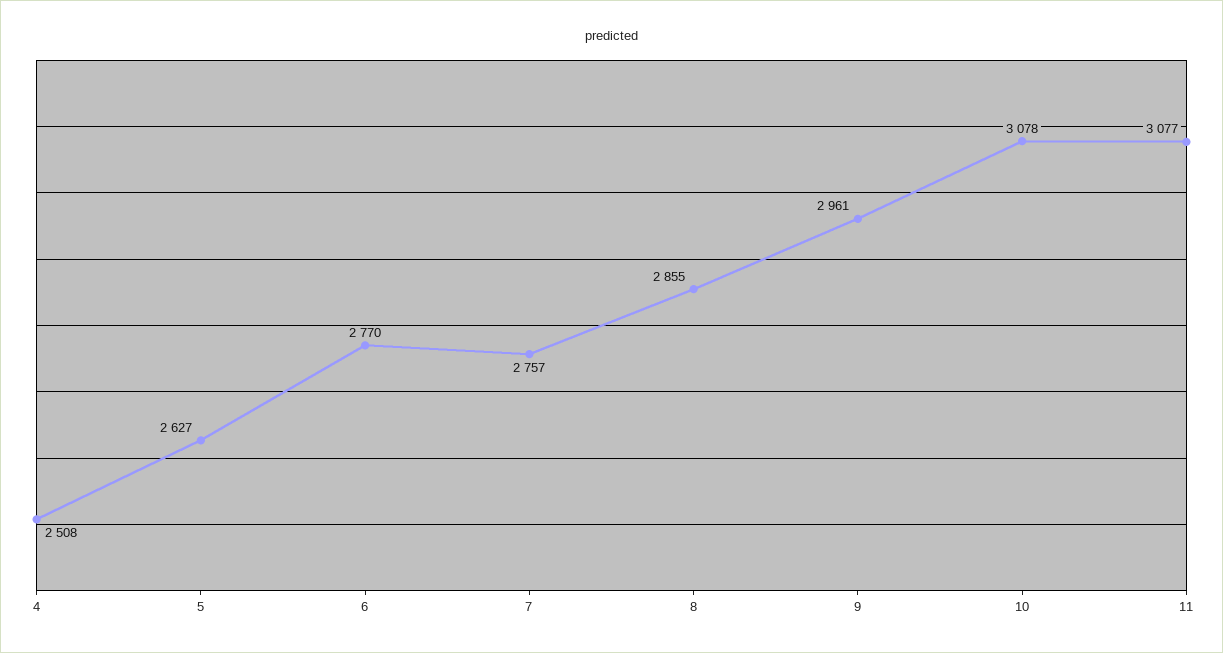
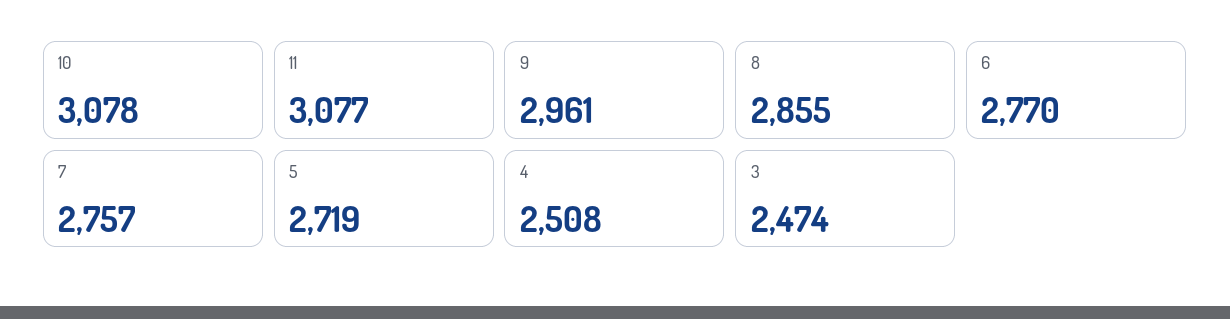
  {
    "4": 2508,
-   "5": 2627,
+   "5": 2719,
    "6": 2770,
    "7": 2757,
    "8": 2855,
    "9": 2961,
    "10": 3078,
-   "11": 3077
+   "11": 3077,
+   "3": 2474
  }

